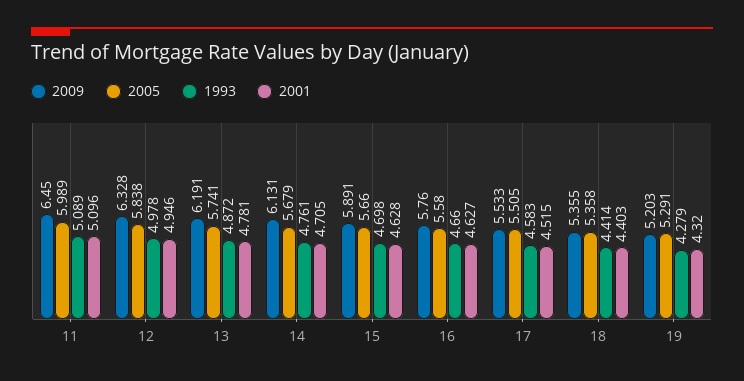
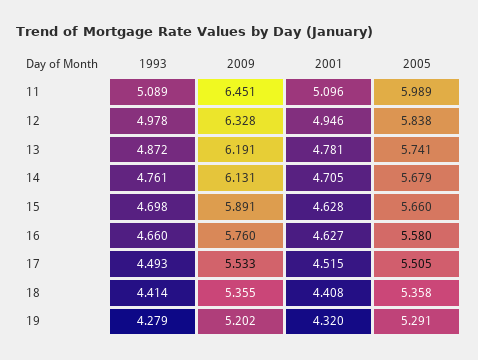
  {
    "2009": {
-     "11": 6.45,
+     "11": 6.451,
      "12": 6.328,
      "13": 6.191,
      "14": 6.131,
      "15": 5.891,
      "16": 5.76,
      "17": 5.533,
      "18": 5.355,
-     "19": 5.203
+     "19": 5.202
    },
    "2005": {
      "11": 5.989,
      "12": 5.838,
      "13": 5.741,
      "14": 5.679,
      "15": 5.66,
      "16": 5.58,
      "17": 5.505,
      "18": 5.358,
      "19": 5.291
    },
    "1993": {
      "11": 5.089,
      "12": 4.978,
      "13": 4.872,
      "14": 4.761,
      "15": 4.698,
      "16": 4.66,
-     "17": 4.583,
+     "17": 4.493,
      "18": 4.414,
      "19": 4.279
    },
    "2001": {
      "11": 5.096,
      "12": 4.946,
      "13": 4.781,
      "14": 4.705,
      "15": 4.628,
      "16": 4.627,
      "17": 4.515,
-     "18": 4.403,
+     "18": 4.408,
      "19": 4.32
    }
  }

